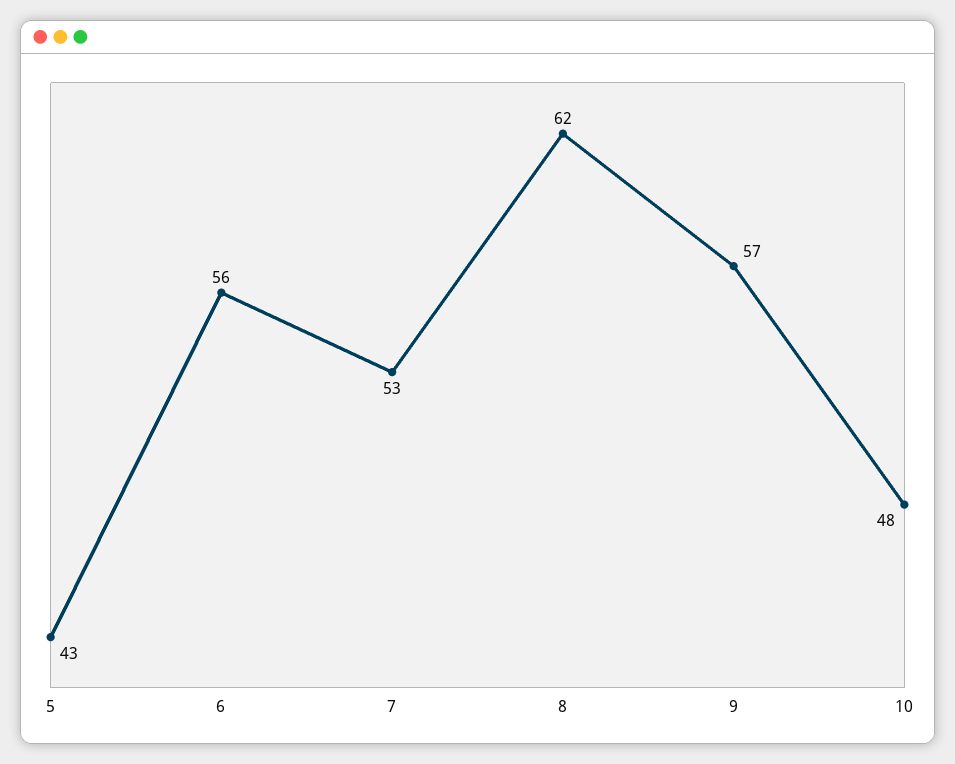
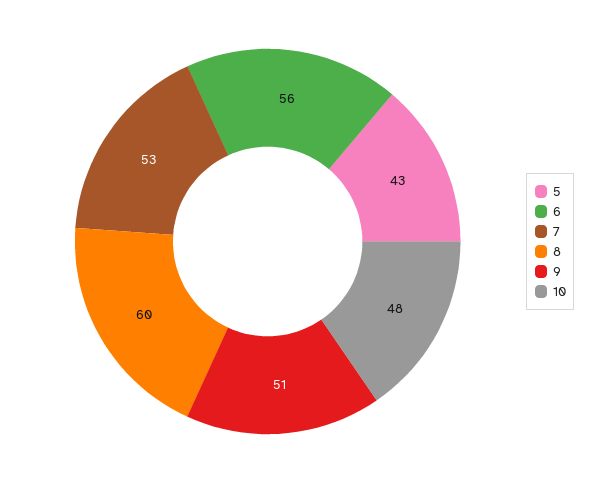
  {
    "5": 43,
    "6": 56,
    "7": 53,
-   "8": 62,
+   "8": 60,
-   "9": 57,
+   "9": 51,
    "10": 48
  }

